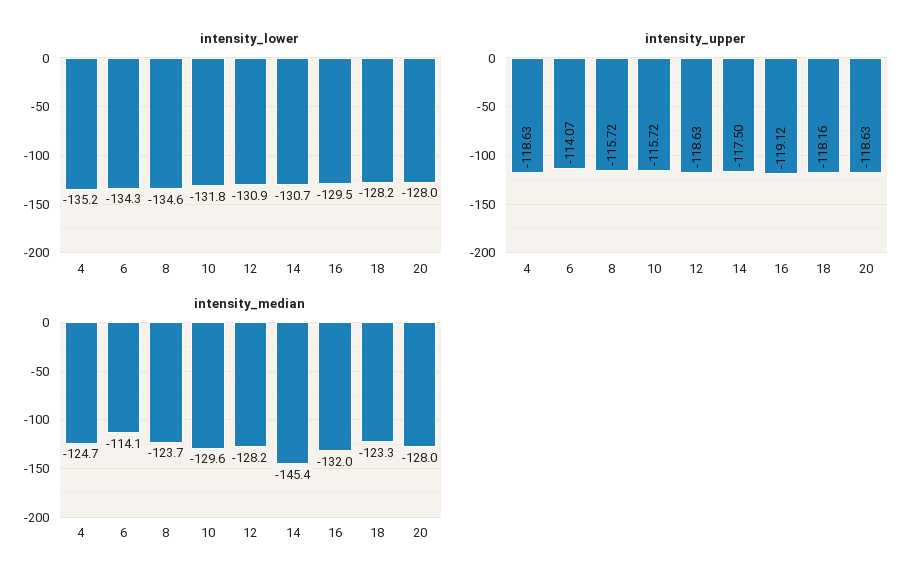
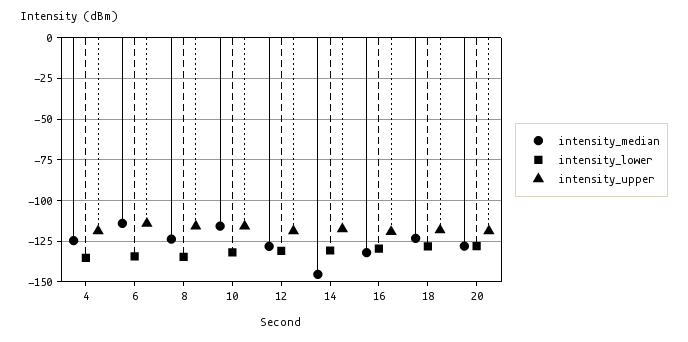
  {
    "intensity_lower": {
      "4": -135.2,
      "6": -134.3,
      "8": -134.6,
      "10": -131.8,
      "12": -130.9,
      "14": -130.7,
      "16": -129.5,
      "18": -128.2,
      "20": -128
    },
    "intensity_upper": {
      "4": -118.63,
      "6": -114.07,
      "8": -115.72,
      "10": -115.72,
      "12": -118.63,
      "14": -117.5,
      "16": -119.12,
      "18": -118.16,
      "20": -118.63
    },
    "intensity_median": {
      "4": -124.7,
      "6": -114.1,
      "8": -123.7,
-     "10": -129.6,
+     "10": -115,
      "12": -128.2,
      "14": -145.4,
      "16": -132,
      "18": -123.3,
      "20": -128
    }
  }

